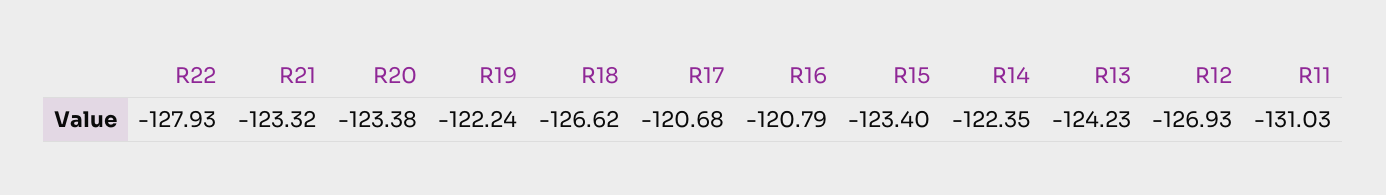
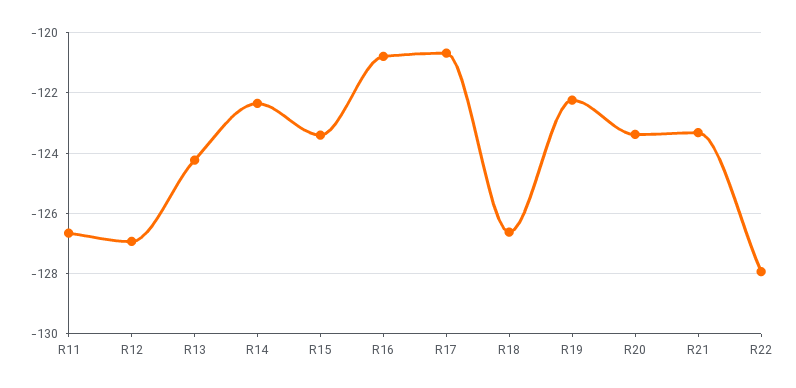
  {
    "R22": -127.93,
    "R21": -123.32,
    "R20": -123.38,
    "R19": -122.24,
    "R18": -126.62,
    "R17": -120.68,
    "R16": -120.79,
    "R15": -123.4,
    "R14": -122.35,
    "R13": -124.23,
    "R12": -126.93,
-   "R11": -131.03
+   "R11": -126.6
  }

